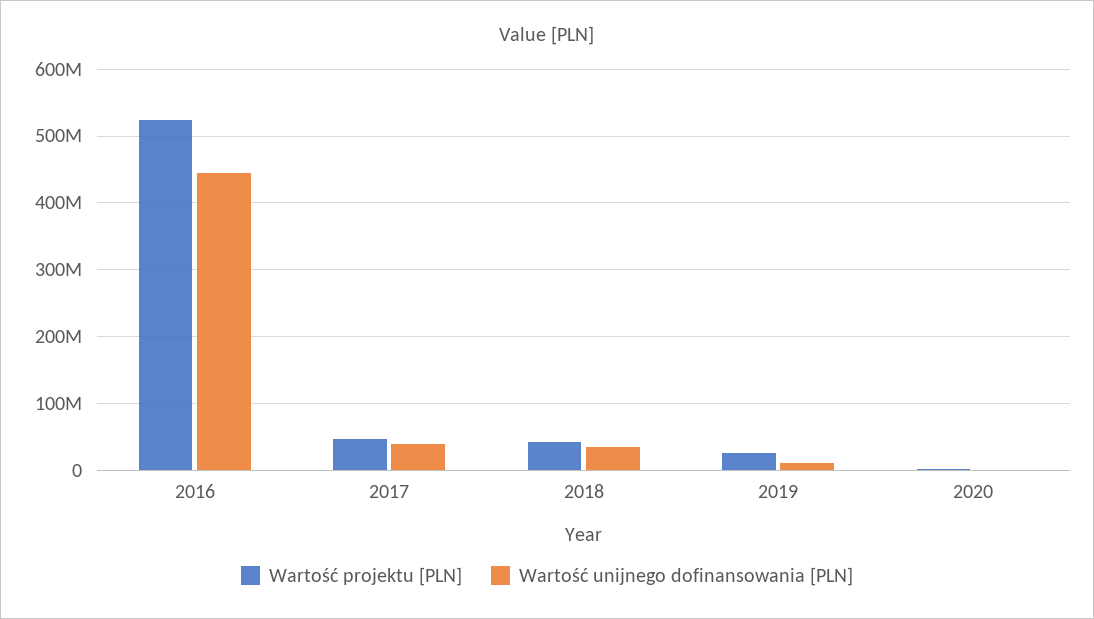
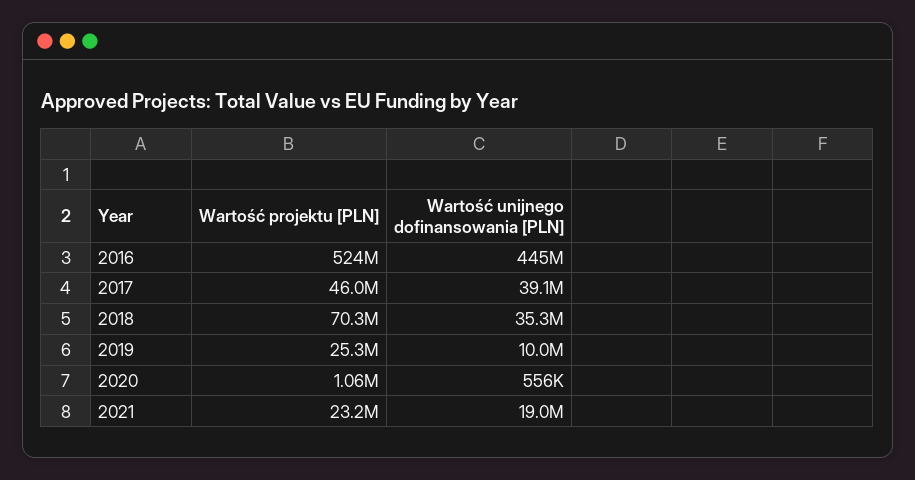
  {
    "Wartość projektu [PLN]": {
      "2016": 524000000,
      "2017": 46000000,
-     "2018": 40000000,
+     "2018": 70300000,
      "2019": 25300000,
-     "2020": 1060000
+     "2020": 1060000,
+     "2021": 23200000
    },
    "Wartość unijnego dofinansowania [PLN]": {
      "2016": 445000000,
      "2017": 39100000,
      "2018": 35300000,
      "2019": 10000000,
-     "2020": 556000
+     "2020": 556000,
+     "2021": 19000000
    }
  }

